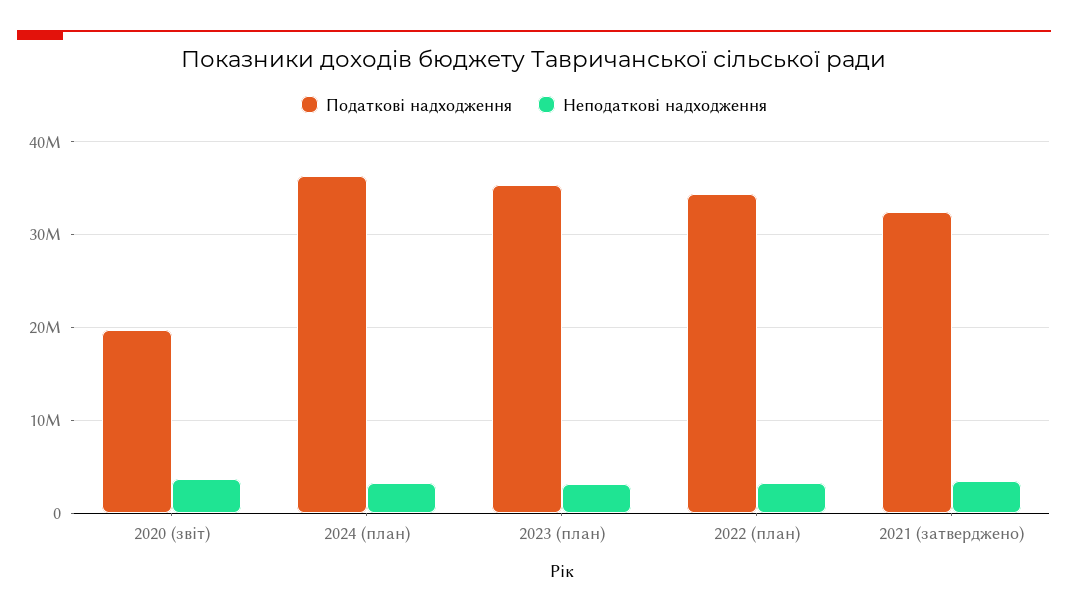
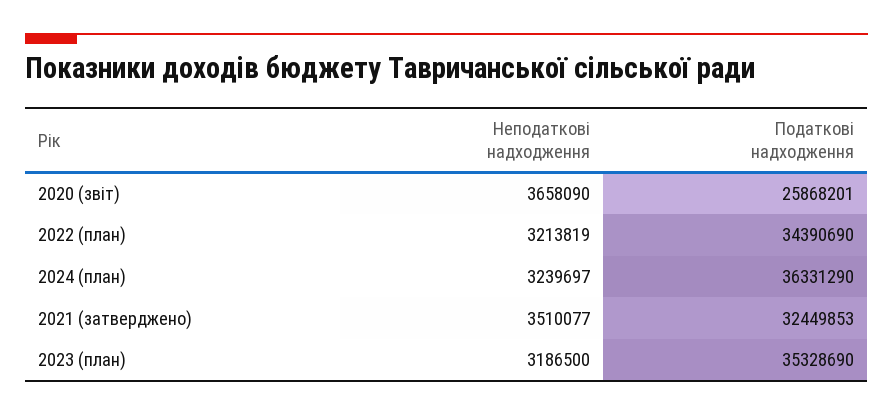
  {
    "Податкові надходження": {
-     "2020 (звіт)": 20000000,
+     "2020 (звіт)": 25868201,
      "2024 (план)": 36331290,
      "2023 (план)": 35328690,
      "2022 (план)": 34390690,
      "2021 (затверджено)": 32449853
    },
    "Неподаткові надходження": {
      "2020 (звіт)": 3658090,
      "2024 (план)": 3239697,
      "2023 (план)": 3186500,
      "2022 (план)": 3213819,
      "2021 (затверджено)": 3510077
    }
  }

